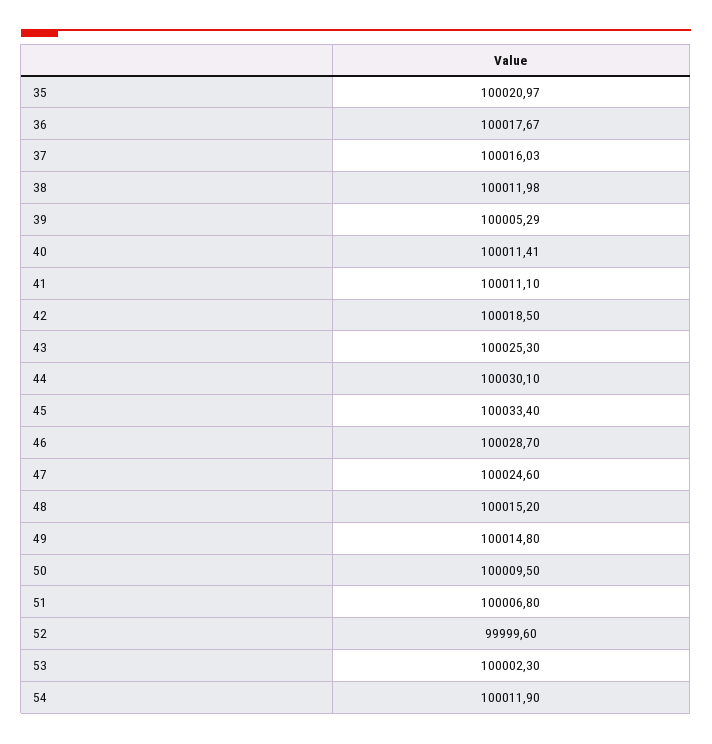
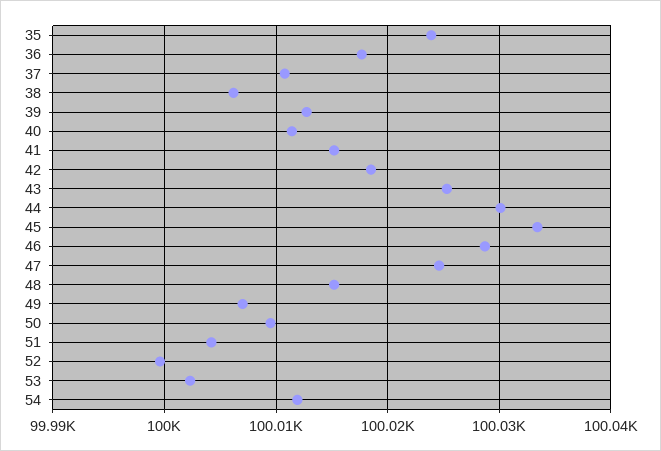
  {
-   "35": 100020.97,
+   "35": 100024,
    "36": 100017.67,
-   "37": 100016.03,
+   "37": 100011,
-   "38": 100011.98,
+   "38": 100006,
-   "39": 100005.29,
+   "39": 100013,
    "40": 100011.41,
-   "41": 100011.1,
+   "41": 100015,
    "42": 100018.5,
    "43": 100025.3,
    "44": 100030.1,
    "45": 100033.4,
    "46": 100028.7,
    "47": 100024.6,
    "48": 100015.2,
-   "49": 100014.8,
+   "49": 100007,
    "50": 100009.5,
-   "51": 100006.8,
+   "51": 100004,
    "52": 99999.6,
    "53": 100002.3,
    "54": 100011.9
  }

